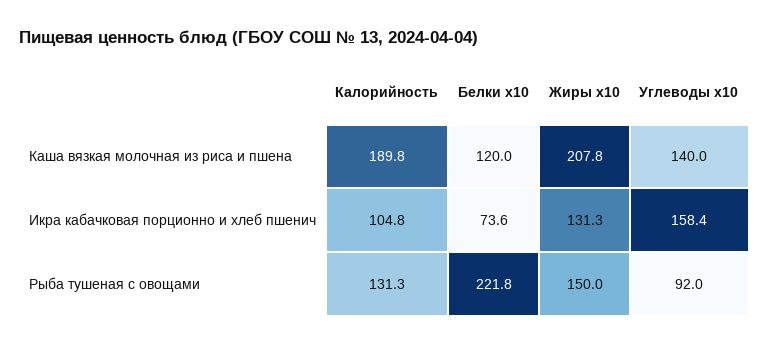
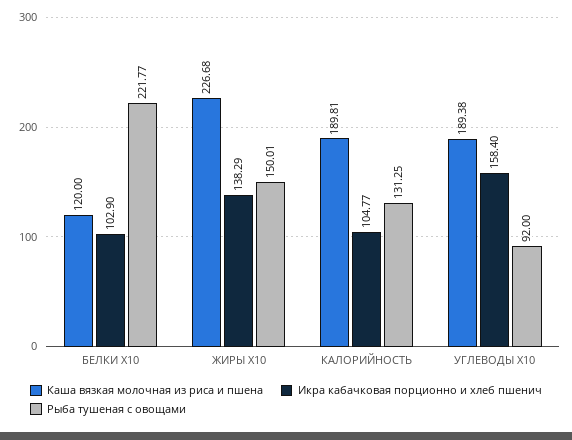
  {
    "Каша вязкая молочная из риса и пшена": {
      "Калорийность": 189.81,
      "Белки x10": 120,
-     "Жиры x10": 207.8,
+     "Жиры x10": 226.68,
-     "Углеводы x10": 140
+     "Углеводы x10": 189.38
    },
    "Икра кабачковая порционно и хлеб пшенич": {
      "Калорийность": 104.77,
-     "Белки x10": 73.6,
+     "Белки x10": 102.9,
-     "Жиры x10": 131.3,
+     "Жиры x10": 138.29,
      "Углеводы x10": 158.4
    },
    "Рыба тушеная с овощами": {
      "Калорийность": 131.25,
      "Белки x10": 221.77,
      "Жиры x10": 150.01,
      "Углеводы x10": 92
    }
  }

